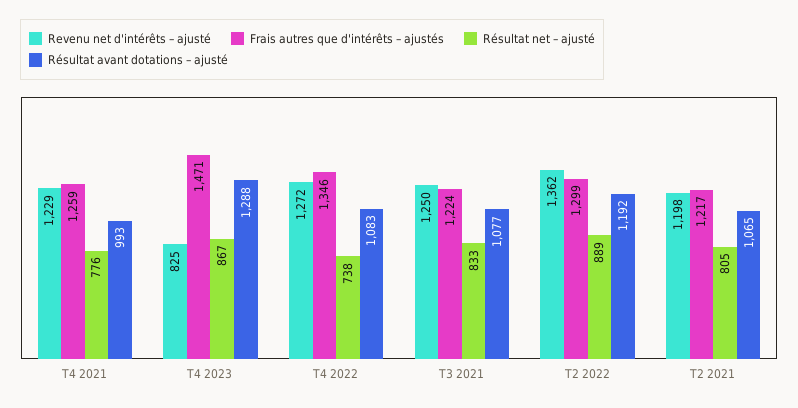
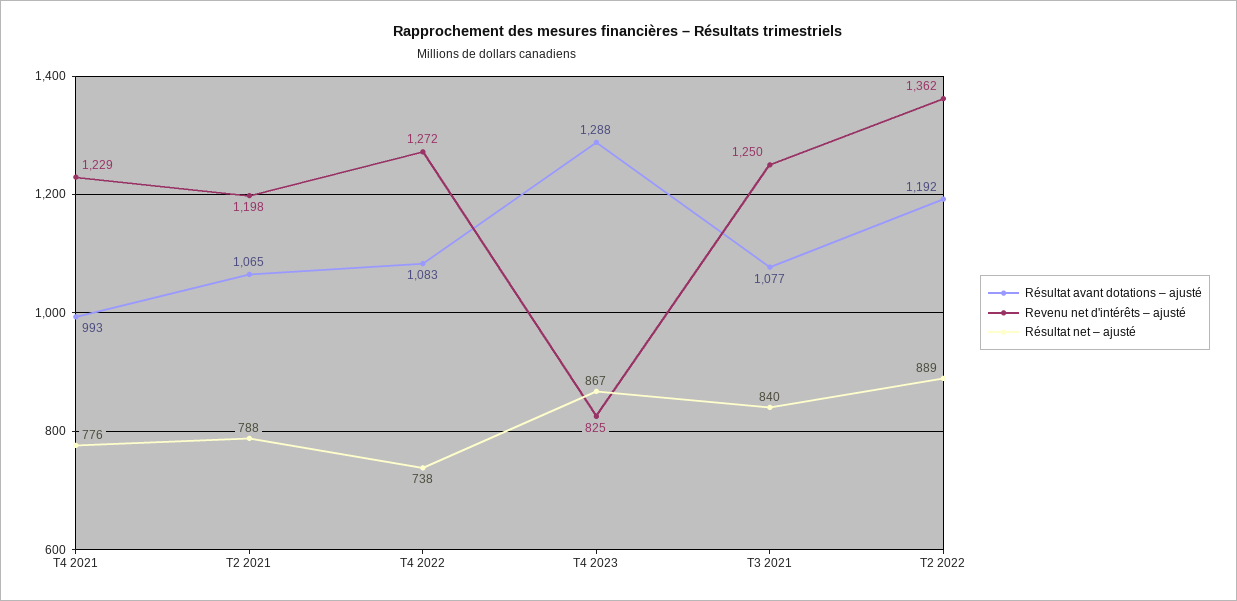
  {
    "Revenu net d'intérêts – ajusté": {
      "T4 2021": 1229,
      "T4 2023": 825,
      "T4 2022": 1272,
      "T3 2021": 1250,
      "T2 2022": 1362,
      "T2 2021": 1198
    },
-   "Frais autres que d'intérêts – ajustés": {
-     "T4 2021": 1259,
-     "T4 2023": 1471,
-     "T4 2022": 1346,
-     "T3 2021": 1224,
-     "T2 2022": 1299,
-     "T2 2021": 1217
-   },
    "Résultat net – ajusté": {
      "T4 2021": 776,
      "T4 2023": 867,
      "T4 2022": 738,
-     "T3 2021": 833,
+     "T3 2021": 840,
      "T2 2022": 889,
-     "T2 2021": 805
+     "T2 2021": 788
    },
    "Résultat avant dotations – ajusté": {
      "T4 2021": 993,
      "T4 2023": 1288,
      "T4 2022": 1083,
      "T3 2021": 1077,
      "T2 2022": 1192,
      "T2 2021": 1065
    }
  }

